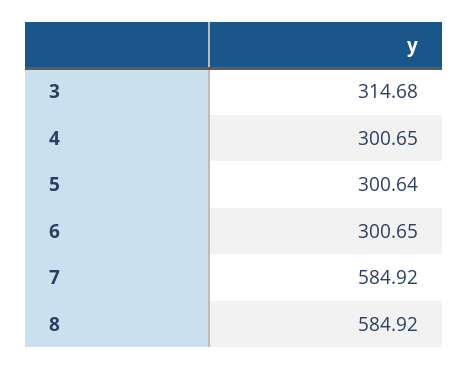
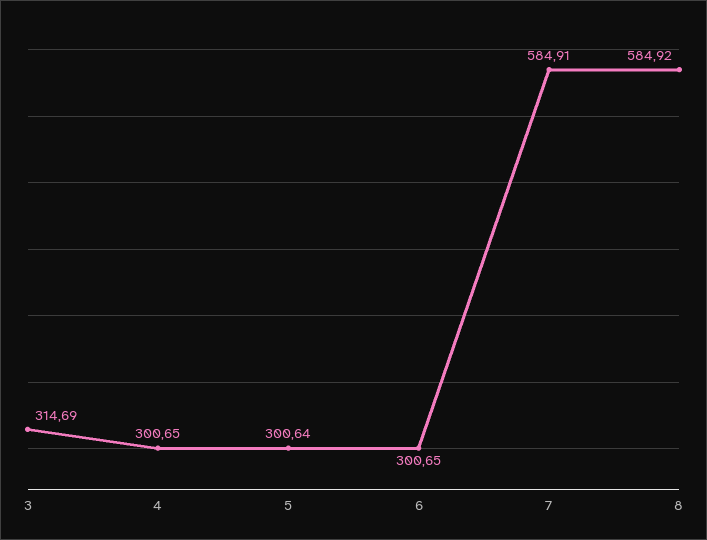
  {
-   "3": 314.68,
+   "3": 314.69,
    "4": 300.65,
    "5": 300.64,
    "6": 300.65,
-   "7": 584.92,
+   "7": 584.91,
    "8": 584.92
  }

